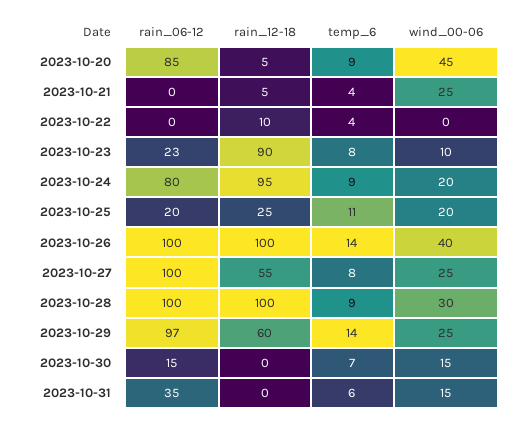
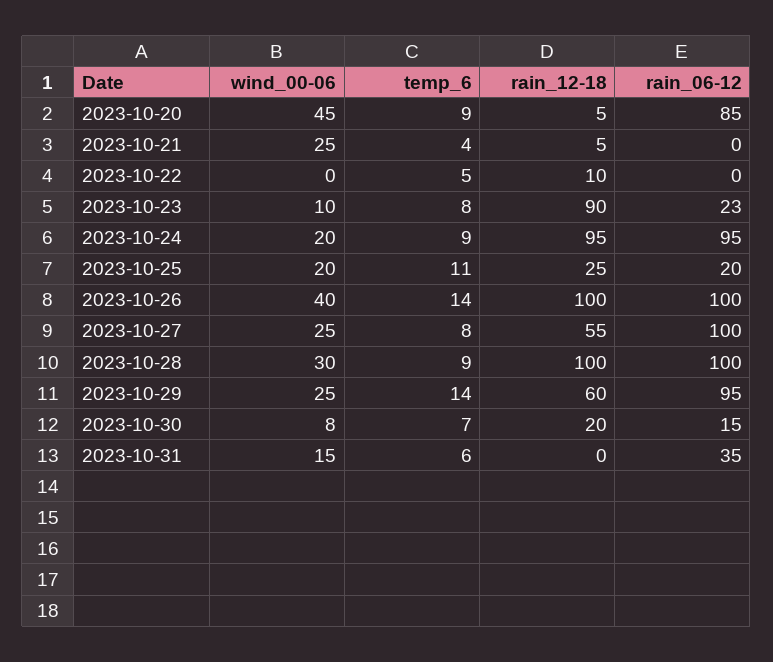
  {
    "rain_06-12": {
      "2023-10-20": 85,
      "2023-10-21": 0,
      "2023-10-22": 0,
      "2023-10-23": 23,
-     "2023-10-24": 80,
+     "2023-10-24": 95,
      "2023-10-25": 20,
      "2023-10-26": 100,
      "2023-10-27": 100,
      "2023-10-28": 100,
-     "2023-10-29": 97,
+     "2023-10-29": 95,
      "2023-10-30": 15,
      "2023-10-31": 35
    },
    "rain_12-18": {
      "2023-10-20": 5,
      "2023-10-21": 5,
      "2023-10-22": 10,
      "2023-10-23": 90,
      "2023-10-24": 95,
      "2023-10-25": 25,
      "2023-10-26": 100,
      "2023-10-27": 55,
      "2023-10-28": 100,
      "2023-10-29": 60,
-     "2023-10-30": 0,
+     "2023-10-30": 20,
      "2023-10-31": 0
    },
    "temp_6": {
      "2023-10-20": 9,
      "2023-10-21": 4,
-     "2023-10-22": 4,
+     "2023-10-22": 5,
      "2023-10-23": 8,
      "2023-10-24": 9,
      "2023-10-25": 11,
      "2023-10-26": 14,
      "2023-10-27": 8,
      "2023-10-28": 9,
      "2023-10-29": 14,
      "2023-10-30": 7,
      "2023-10-31": 6
    },
    "wind_00-06": {
      "2023-10-20": 45,
      "2023-10-21": 25,
      "2023-10-22": 0,
      "2023-10-23": 10,
      "2023-10-24": 20,
      "2023-10-25": 20,
      "2023-10-26": 40,
      "2023-10-27": 25,
      "2023-10-28": 30,
      "2023-10-29": 25,
-     "2023-10-30": 15,
+     "2023-10-30": 8,
      "2023-10-31": 15
    }
  }

